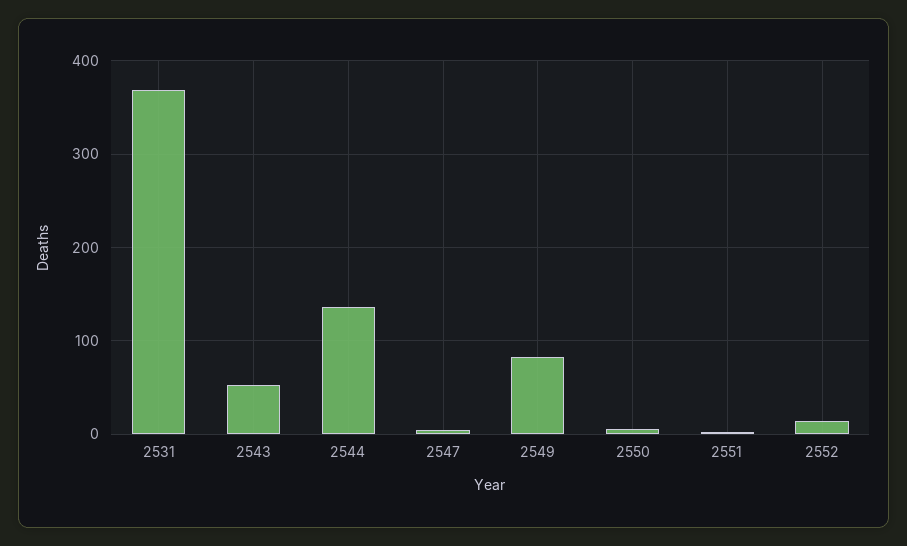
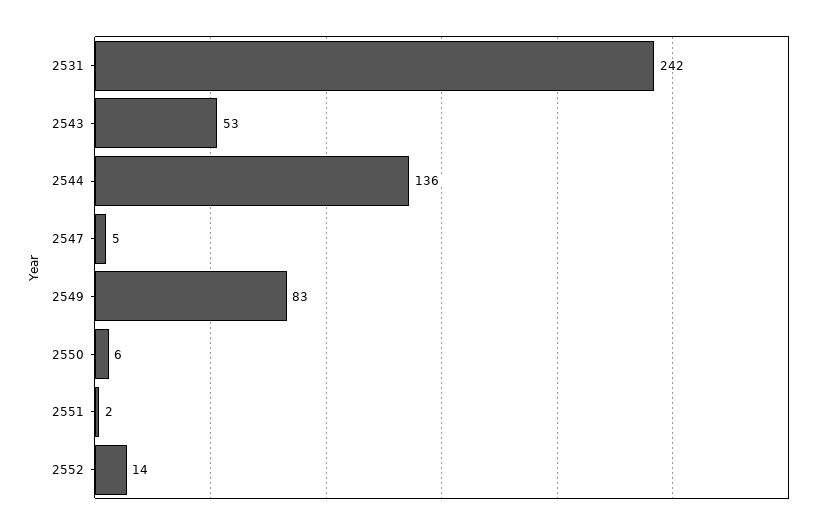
  {
-   "2531": 370,
+   "2531": 242,
    "2543": 53,
    "2544": 136,
    "2547": 5,
    "2549": 83,
    "2550": 6,
    "2551": 2,
    "2552": 14
  }

